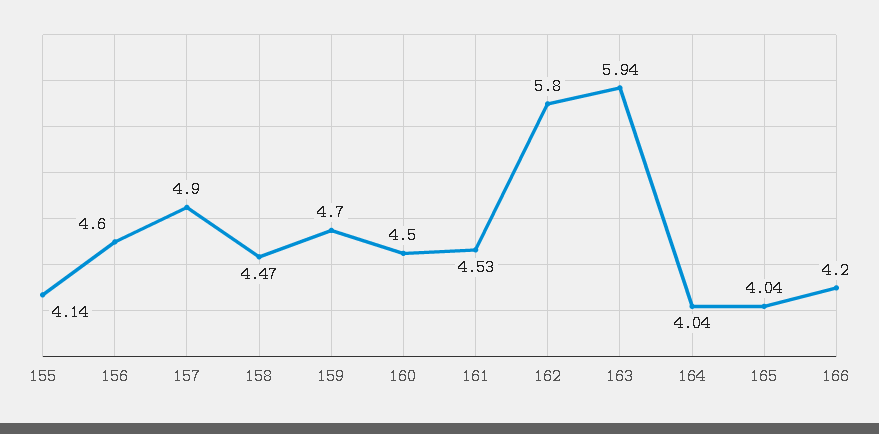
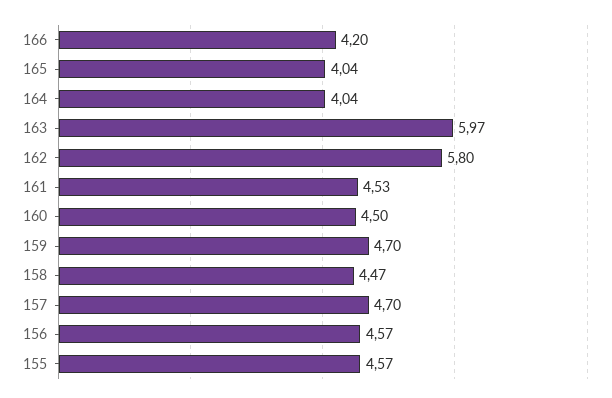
  {
-   "155": 4.14,
+   "155": 4.57,
-   "156": 4.6,
+   "156": 4.57,
-   "157": 4.9,
+   "157": 4.7,
    "158": 4.47,
    "159": 4.7,
    "160": 4.5,
    "161": 4.53,
    "162": 5.8,
-   "163": 5.94,
+   "163": 5.97,
    "164": 4.04,
    "165": 4.04,
    "166": 4.2
  }

